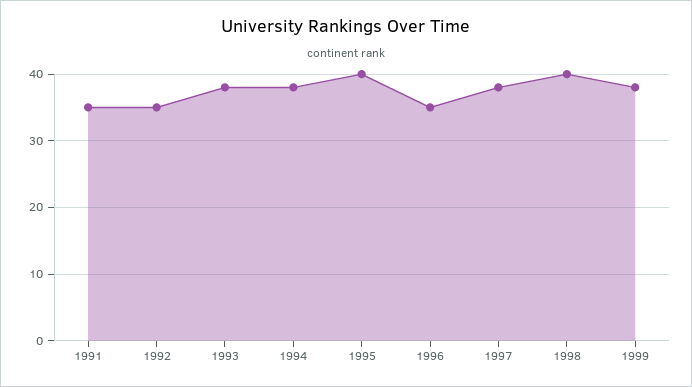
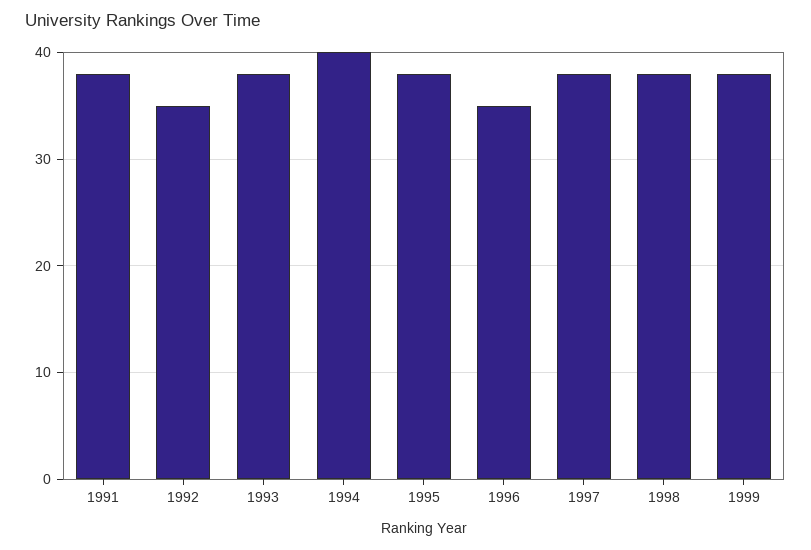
  {
-   "1991": 35,
+   "1991": 38,
    "1992": 35,
    "1993": 38,
-   "1994": 38,
+   "1994": 40,
-   "1995": 40,
+   "1995": 38,
    "1996": 35,
    "1997": 38,
-   "1998": 40,
+   "1998": 38,
    "1999": 38
  }

